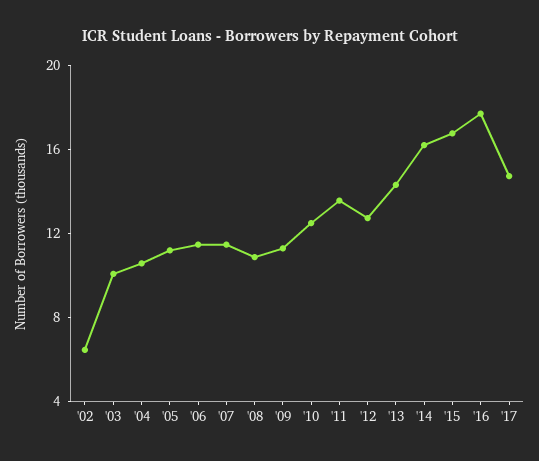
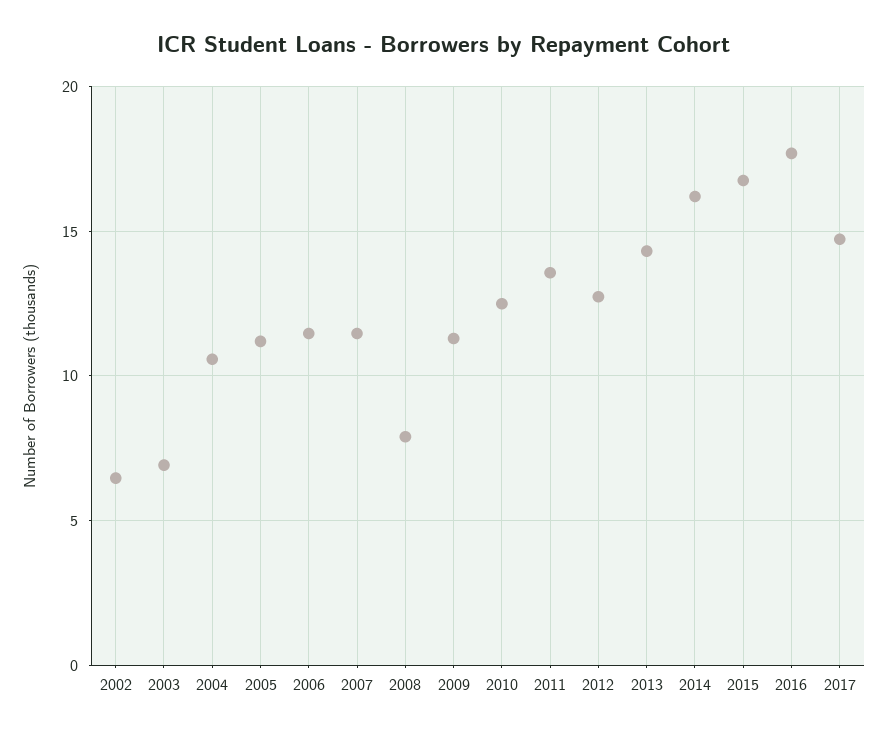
  {
    "'02": 6.5,
-   "'03": 10,
+   "'03": 7,
    "'04": 10.5,
    "'05": 11,
    "'06": 11.5,
    "'07": 11.5,
-   "'08": 11,
+   "'08": 8,
    "'09": 11.5,
    "'10": 12.5,
    "'11": 13.5,
    "'12": 12.5,
    "'13": 14.5,
    "'14": 16,
    "'15": 17,
    "'16": 17.5,
    "'17": 14.5
  }

